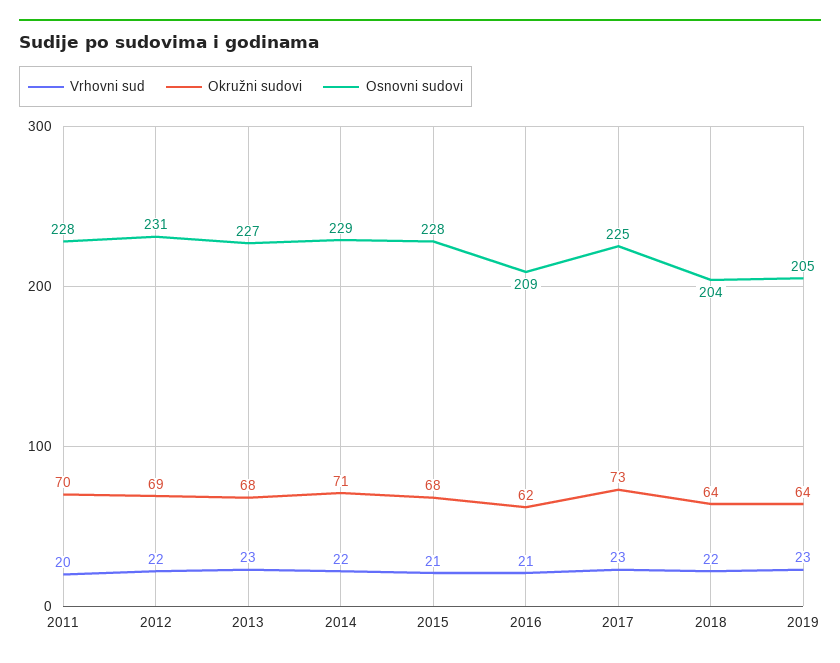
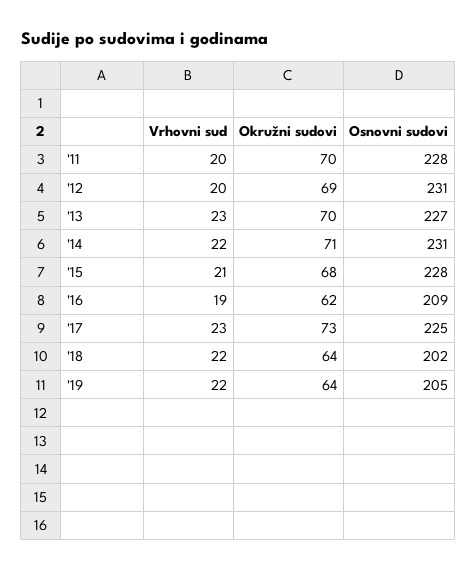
  {
    "Vrhovni sud": {
      "2011": 20,
-     "2012": 22,
+     "2012": 20,
      "2013": 23,
      "2014": 22,
      "2015": 21,
-     "2016": 21,
+     "2016": 19,
      "2017": 23,
      "2018": 22,
-     "2019": 23
+     "2019": 22
    },
    "Okružni sudovi": {
      "2011": 70,
      "2012": 69,
-     "2013": 68,
+     "2013": 70,
      "2014": 71,
      "2015": 68,
      "2016": 62,
      "2017": 73,
      "2018": 64,
      "2019": 64
    },
    "Osnovni sudovi": {
      "2011": 228,
      "2012": 231,
      "2013": 227,
-     "2014": 229,
+     "2014": 231,
      "2015": 228,
      "2016": 209,
      "2017": 225,
-     "2018": 204,
+     "2018": 202,
      "2019": 205
    }
  }

